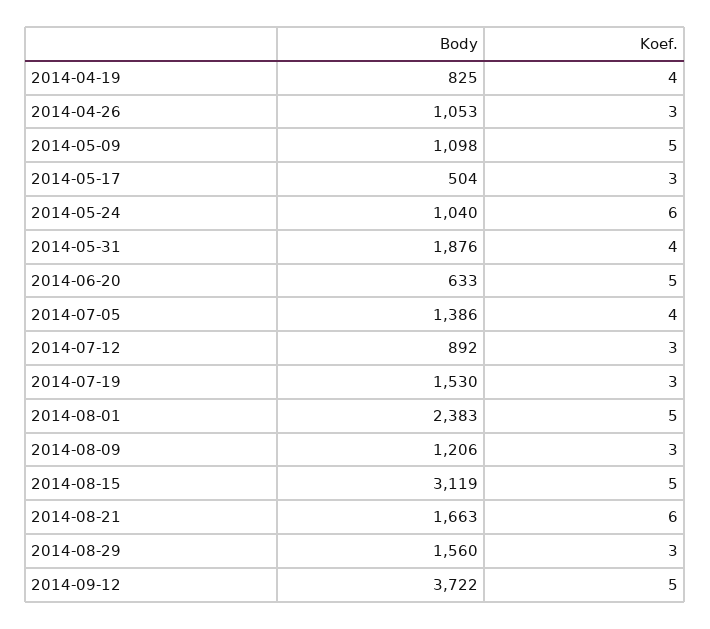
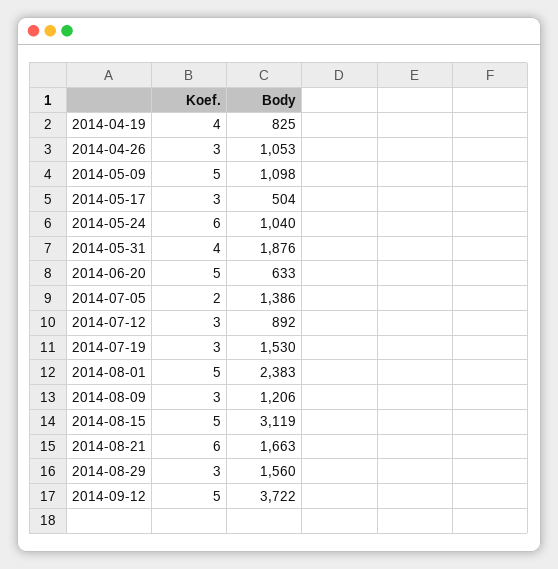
  {
    "Body": {
      "2014-04-19": 825,
      "2014-04-26": 1053,
      "2014-05-09": 1098,
      "2014-05-17": 504,
      "2014-05-24": 1040,
      "2014-05-31": 1876,
      "2014-06-20": 633,
      "2014-07-05": 1386,
      "2014-07-12": 892,
      "2014-07-19": 1530,
      "2014-08-01": 2383,
      "2014-08-09": 1206,
      "2014-08-15": 3119,
      "2014-08-21": 1663,
      "2014-08-29": 1560,
      "2014-09-12": 3722
    },
    "Koef.": {
      "2014-04-19": 4,
      "2014-04-26": 3,
      "2014-05-09": 5,
      "2014-05-17": 3,
      "2014-05-24": 6,
      "2014-05-31": 4,
      "2014-06-20": 5,
-     "2014-07-05": 4,
+     "2014-07-05": 2,
      "2014-07-12": 3,
      "2014-07-19": 3,
      "2014-08-01": 5,
      "2014-08-09": 3,
      "2014-08-15": 5,
      "2014-08-21": 6,
      "2014-08-29": 3,
      "2014-09-12": 5
    }
  }

